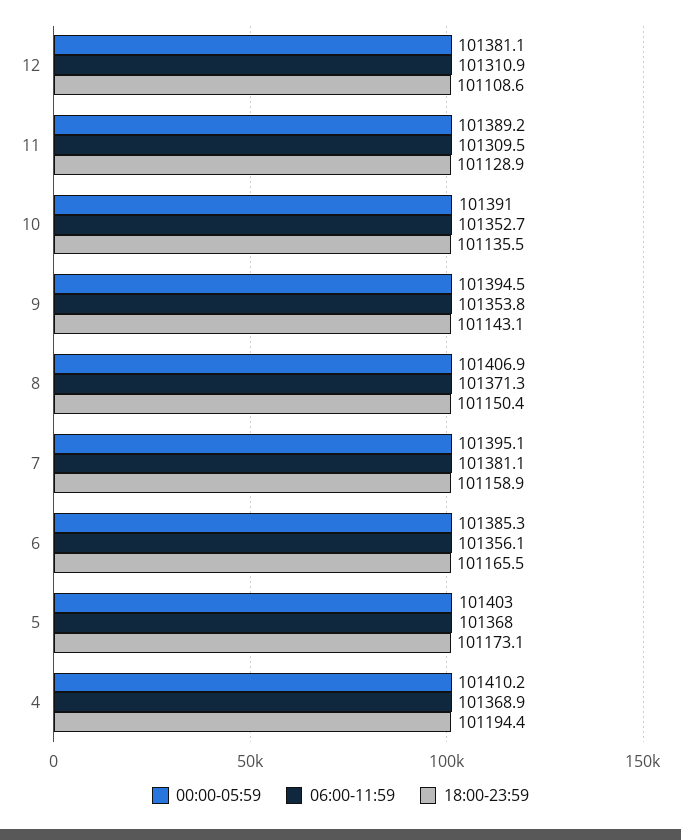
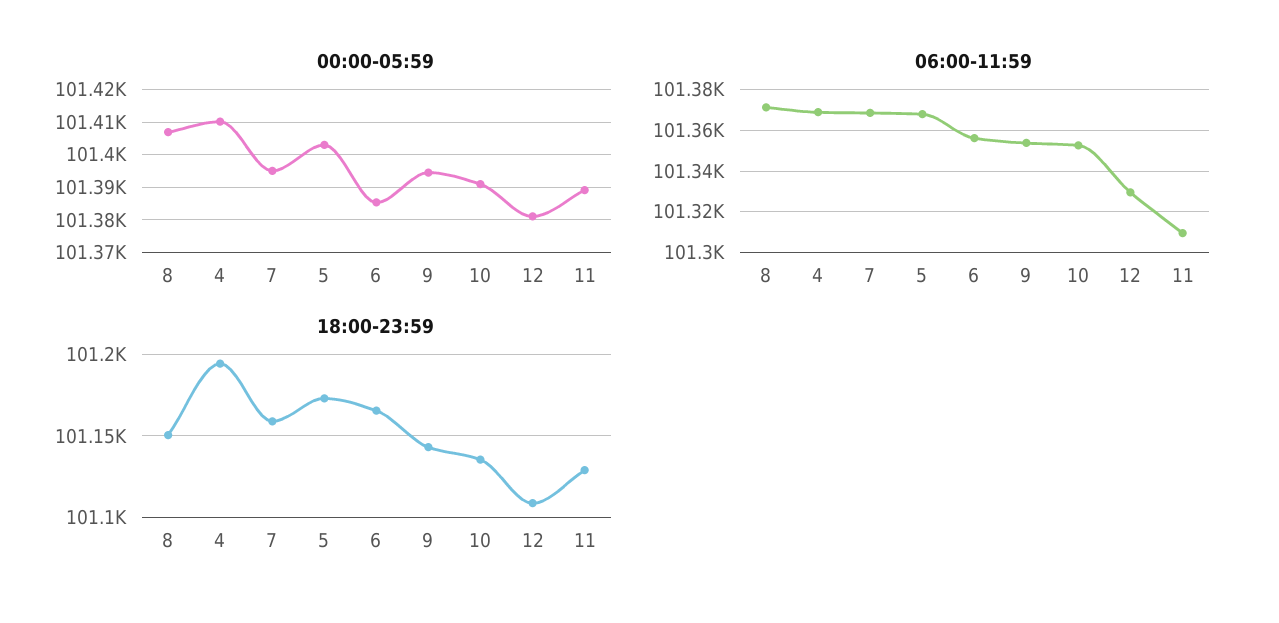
  {
    "00:00-05:59": {
      "12": 101381.1,
      "11": 101389.2,
      "10": 101391,
      "9": 101394.5,
      "8": 101406.9,
      "7": 101395.1,
      "6": 101385.3,
      "5": 101403,
      "4": 101410.2
    },
    "06:00-11:59": {
-     "12": 101310.9,
+     "12": 101330,
      "11": 101309.5,
      "10": 101352.7,
      "9": 101353.8,
      "8": 101371.3,
-     "7": 101381.1,
+     "7": 101370,
      "6": 101356.1,
      "5": 101368,
      "4": 101368.9
    },
    "18:00-23:59": {
      "12": 101108.6,
      "11": 101128.9,
      "10": 101135.5,
      "9": 101143.1,
      "8": 101150.4,
      "7": 101158.9,
      "6": 101165.5,
      "5": 101173.1,
      "4": 101194.4
    }
  }

